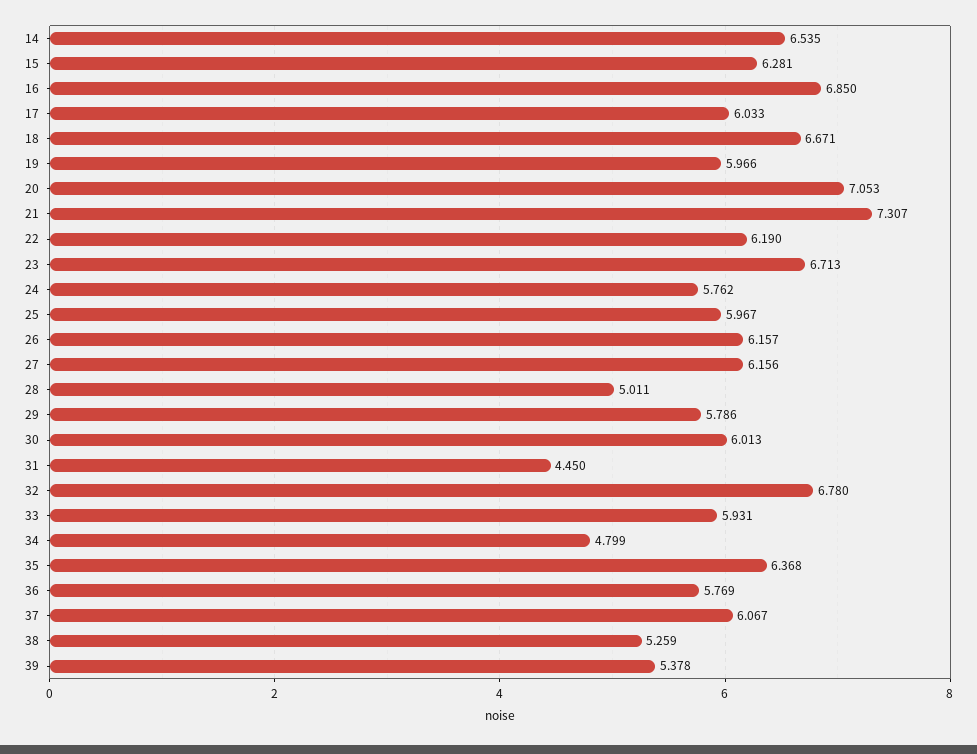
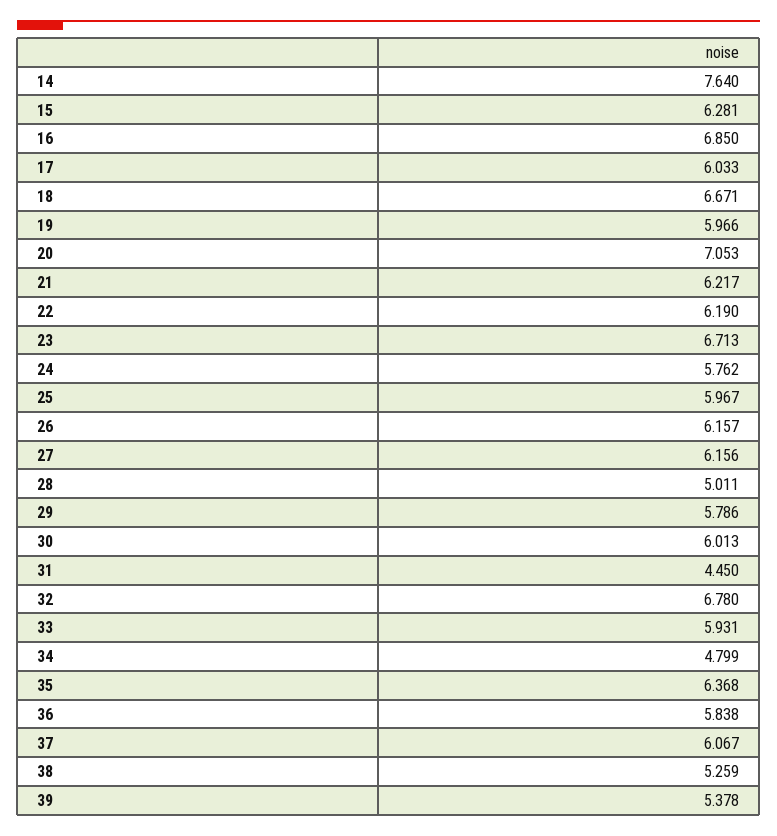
  {
-   "14": 6.535,
+   "14": 7.64,
    "15": 6.281,
    "16": 6.85,
    "17": 6.033,
    "18": 6.671,
    "19": 5.966,
    "20": 7.053,
-   "21": 7.307,
+   "21": 6.217,
    "22": 6.19,
    "23": 6.713,
    "24": 5.762,
    "25": 5.967,
    "26": 6.157,
    "27": 6.156,
    "28": 5.011,
    "29": 5.786,
    "30": 6.013,
    "31": 4.45,
    "32": 6.78,
    "33": 5.931,
    "34": 4.799,
    "35": 6.368,
-   "36": 5.769,
+   "36": 5.838,
    "37": 6.067,
    "38": 5.259,
    "39": 5.378
  }

